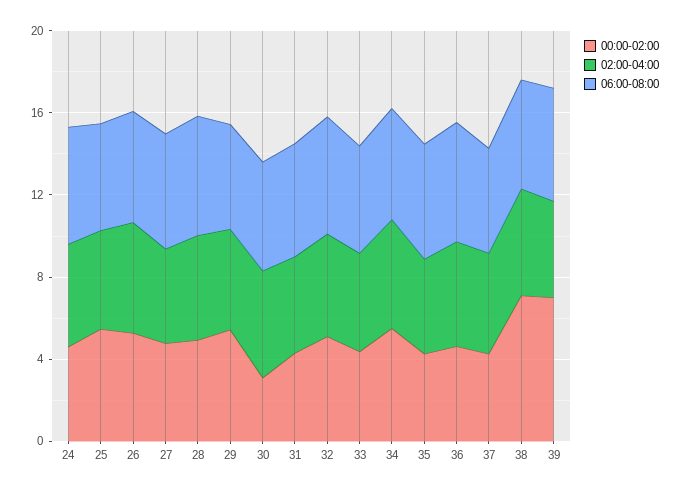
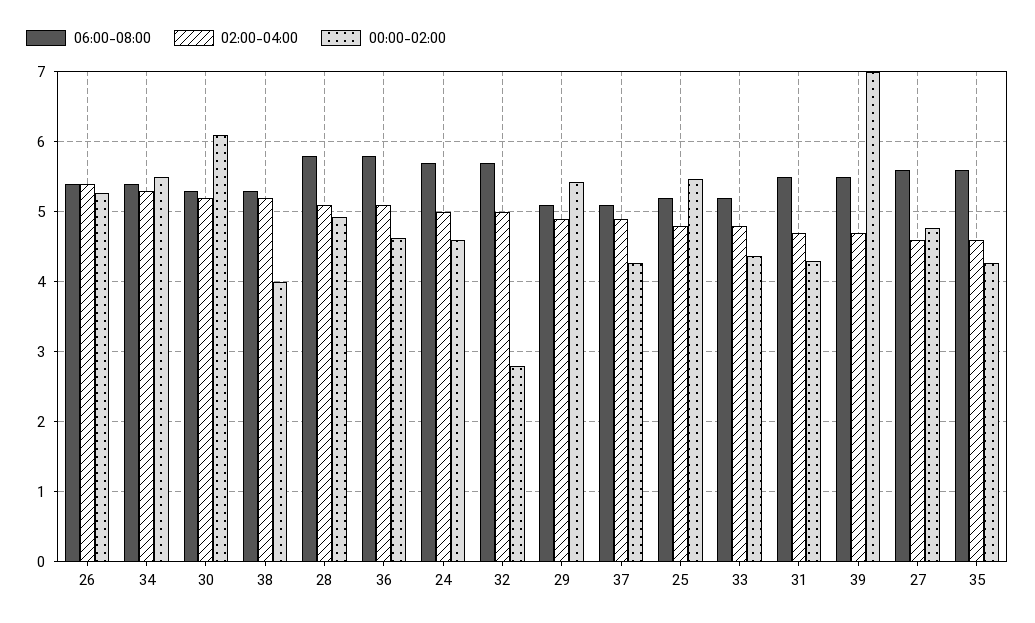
  {
    "00:00-02:00": {
      "24": 4.6,
      "25": 5.5,
      "26": 5.3,
      "27": 4.8,
      "28": 4.9,
      "29": 5.4,
-     "30": 3,
+     "30": 6.1,
      "31": 4.3,
-     "32": 5,
+     "32": 2.8,
      "33": 4.4,
      "34": 5.5,
      "35": 4.3,
      "36": 4.6,
      "37": 4.3,
-     "38": 7,
+     "38": 4,
      "39": 7
    },
    "02:00-04:00": {
      "24": 5,
      "25": 4.8,
      "26": 5.4,
      "27": 4.6,
      "28": 5.1,
      "29": 4.9,
      "30": 5.2,
      "31": 4.7,
      "32": 5,
      "33": 4.8,
      "34": 5.3,
      "35": 4.6,
      "36": 5.1,
      "37": 4.9,
      "38": 5.2,
      "39": 4.7
    },
    "06:00-08:00": {
      "24": 5.7,
      "25": 5.2,
      "26": 5.4,
      "27": 5.6,
      "28": 5.8,
      "29": 5.1,
      "30": 5.3,
      "31": 5.5,
      "32": 5.7,
      "33": 5.2,
      "34": 5.4,
      "35": 5.6,
      "36": 5.8,
      "37": 5.1,
      "38": 5.3,
      "39": 5.5
    }
  }

